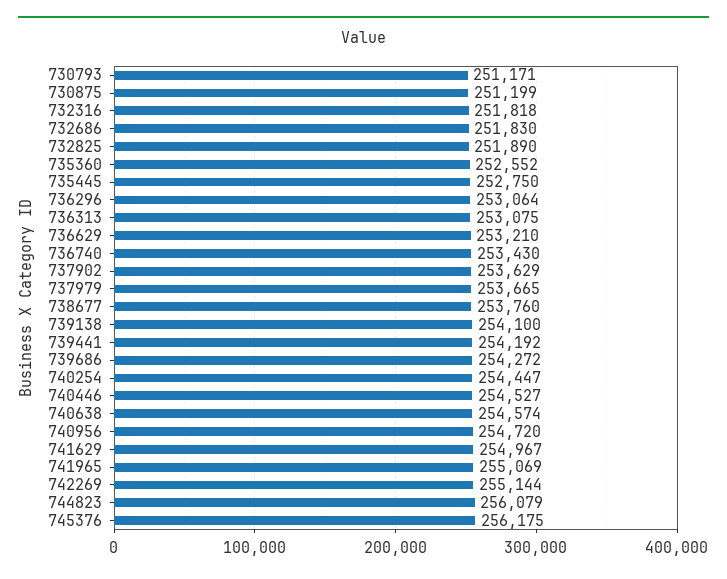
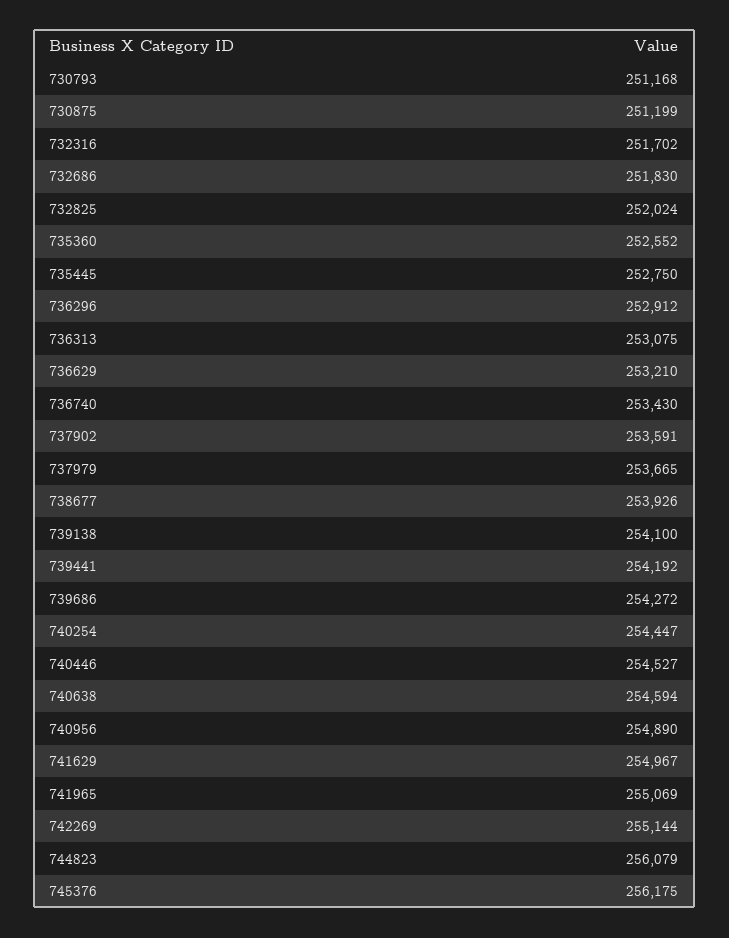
  {
-   "730793": 251171,
+   "730793": 251168,
    "730875": 251199,
-   "732316": 251818,
+   "732316": 251702,
    "732686": 251830,
-   "732825": 251890,
+   "732825": 252024,
    "735360": 252552,
    "735445": 252750,
-   "736296": 253064,
+   "736296": 252912,
    "736313": 253075,
    "736629": 253210,
    "736740": 253430,
-   "737902": 253629,
+   "737902": 253591,
    "737979": 253665,
-   "738677": 253760,
+   "738677": 253926,
    "739138": 254100,
    "739441": 254192,
    "739686": 254272,
    "740254": 254447,
    "740446": 254527,
-   "740638": 254574,
+   "740638": 254594,
-   "740956": 254720,
+   "740956": 254890,
    "741629": 254967,
    "741965": 255069,
    "742269": 255144,
    "744823": 256079,
    "745376": 256175
  }

